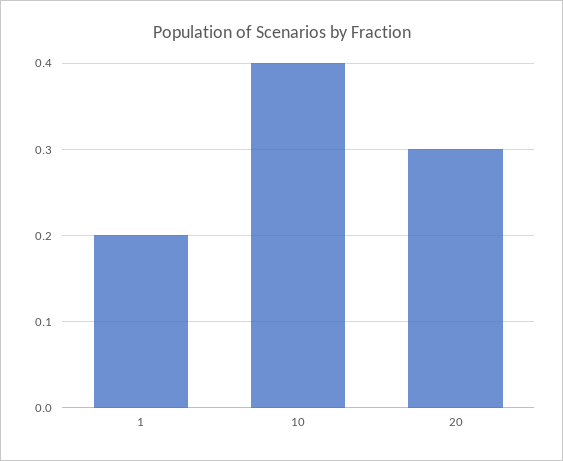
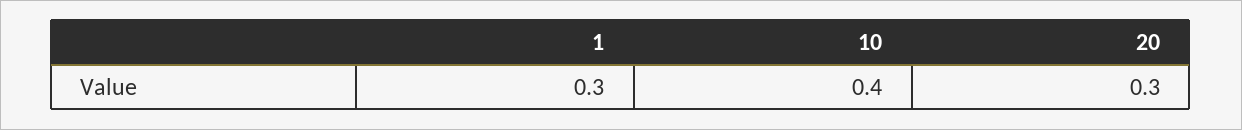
  {
-   "1": 0.2,
+   "1": 0.3,
    "10": 0.4,
    "20": 0.3
  }

